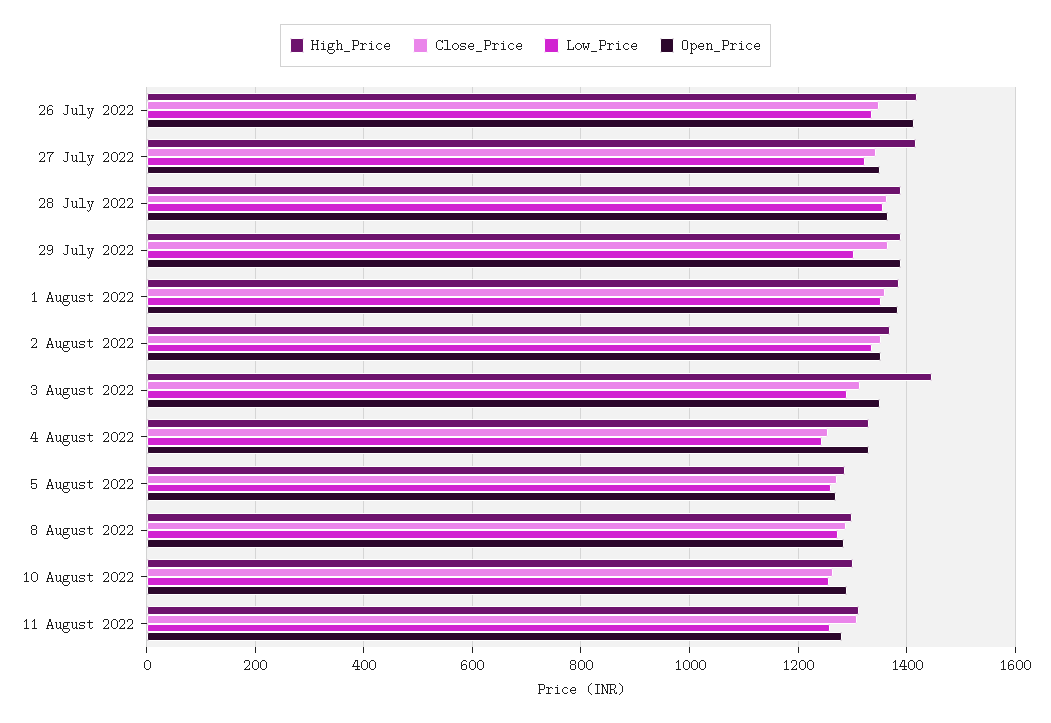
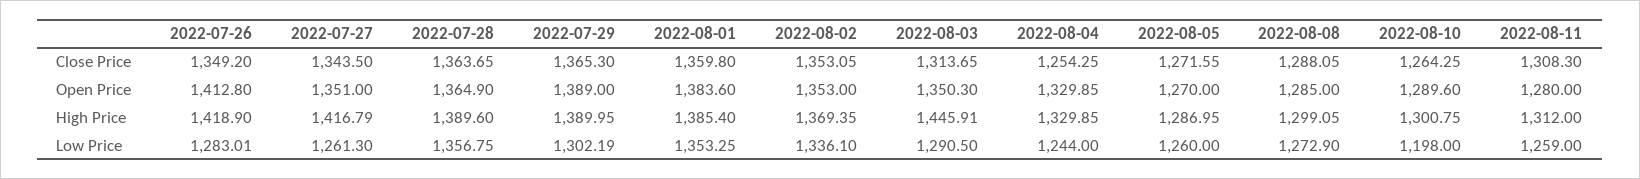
  {
    "High_Price": {
      "26 July 2022": 1418.9,
      "27 July 2022": 1416.79,
      "28 July 2022": 1389.6,
      "29 July 2022": 1389.95,
      "1 August 2022": 1385.4,
      "2 August 2022": 1369.35,
      "3 August 2022": 1445.91,
      "4 August 2022": 1329.85,
      "5 August 2022": 1286.95,
      "8 August 2022": 1299.05,
      "10 August 2022": 1300.75,
      "11 August 2022": 1312
    },
    "Close_Price": {
      "26 July 2022": 1349.2,
      "27 July 2022": 1343.5,
      "28 July 2022": 1363.65,
      "29 July 2022": 1365.3,
      "1 August 2022": 1359.8,
      "2 August 2022": 1353.05,
      "3 August 2022": 1313.65,
      "4 August 2022": 1254.25,
      "5 August 2022": 1271.55,
      "8 August 2022": 1288.05,
      "10 August 2022": 1264.25,
      "11 August 2022": 1308.3
    },
    "Low_Price": {
-     "26 July 2022": 1340,
+     "26 July 2022": 1283.01,
-     "27 July 2022": 1320,
+     "27 July 2022": 1261.3,
      "28 July 2022": 1356.75,
      "29 July 2022": 1302.19,
      "1 August 2022": 1353.25,
      "2 August 2022": 1336.1,
      "3 August 2022": 1290.5,
      "4 August 2022": 1244,
      "5 August 2022": 1260,
      "8 August 2022": 1272.9,
-     "10 August 2022": 1260,
+     "10 August 2022": 1198,
      "11 August 2022": 1259
    },
    "Open_Price": {
      "26 July 2022": 1412.8,
      "27 July 2022": 1351,
      "28 July 2022": 1364.9,
      "29 July 2022": 1389,
      "1 August 2022": 1383.6,
      "2 August 2022": 1353,
      "3 August 2022": 1350.3,
      "4 August 2022": 1329.85,
      "5 August 2022": 1270,
      "8 August 2022": 1285,
      "10 August 2022": 1289.6,
      "11 August 2022": 1280
    }
  }

